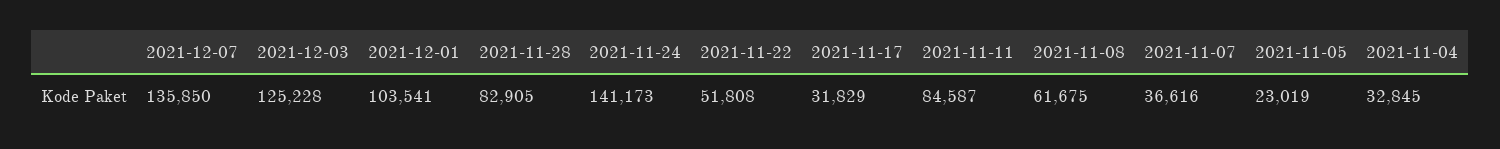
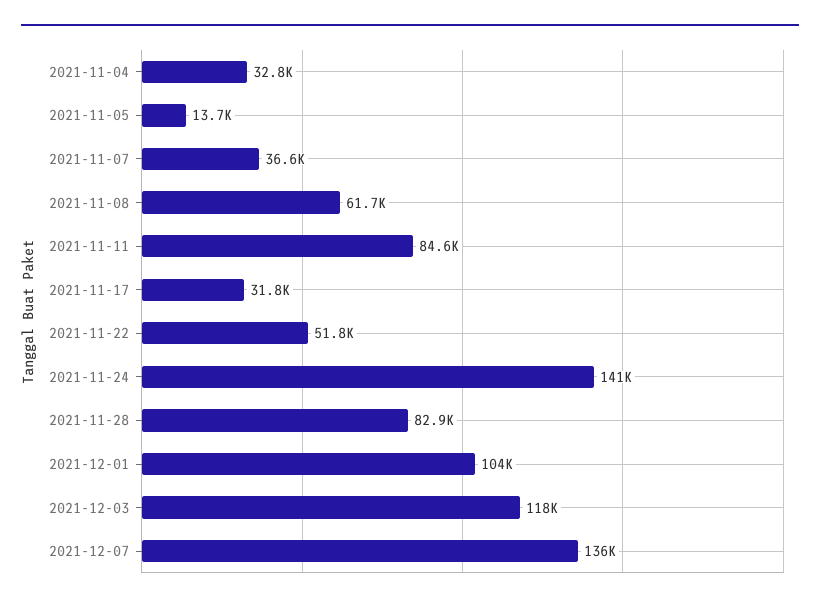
  {
    "2021-12-07": 135850,
-   "2021-12-03": 125228,
+   "2021-12-03": 118000,
    "2021-12-01": 103541,
    "2021-11-28": 82905,
    "2021-11-24": 141173,
    "2021-11-22": 51808,
    "2021-11-17": 31829,
    "2021-11-11": 84587,
    "2021-11-08": 61675,
    "2021-11-07": 36616,
-   "2021-11-05": 23019,
+   "2021-11-05": 13700,
    "2021-11-04": 32845
  }

